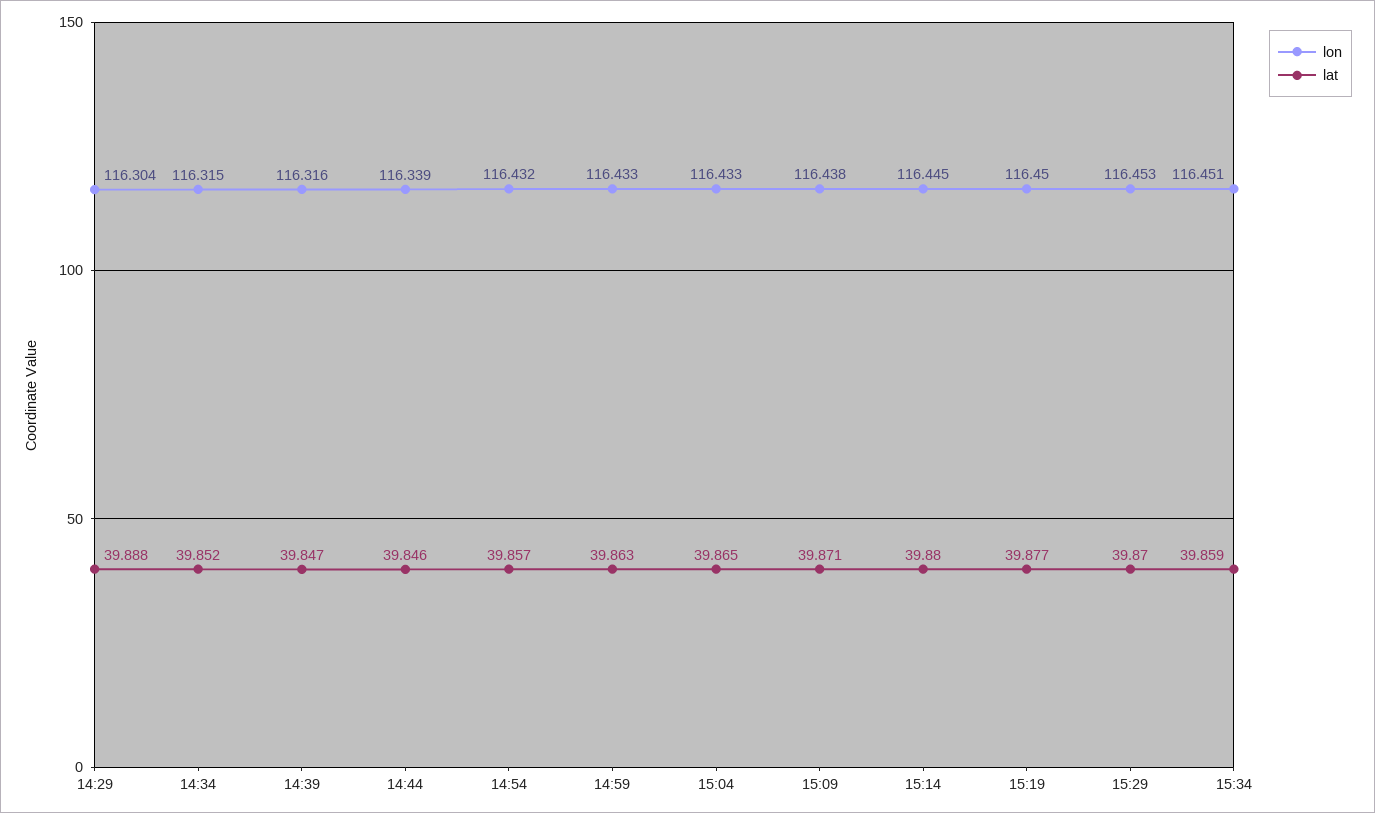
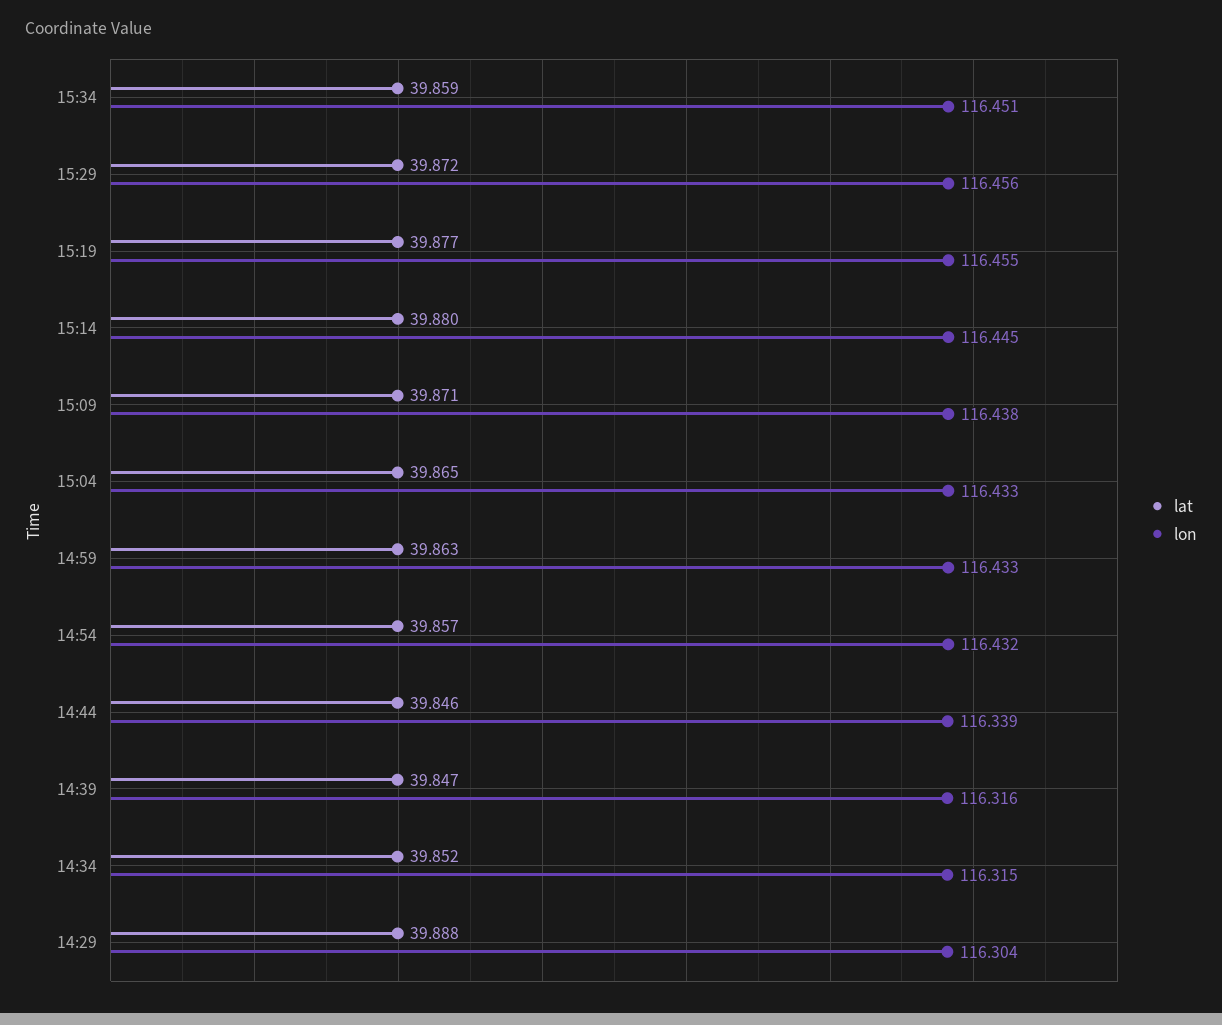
  {
    "lon": {
      "14:29": 116.304,
      "14:34": 116.315,
      "14:39": 116.316,
      "14:44": 116.339,
      "14:54": 116.432,
      "14:59": 116.433,
      "15:04": 116.433,
      "15:09": 116.438,
      "15:14": 116.445,
-     "15:19": 116.45,
+     "15:19": 116.455,
-     "15:29": 116.453,
+     "15:29": 116.456,
      "15:34": 116.451
    },
    "lat": {
      "14:29": 39.888,
      "14:34": 39.852,
      "14:39": 39.847,
      "14:44": 39.846,
      "14:54": 39.857,
      "14:59": 39.863,
      "15:04": 39.865,
      "15:09": 39.871,
      "15:14": 39.88,
      "15:19": 39.877,
-     "15:29": 39.87,
+     "15:29": 39.872,
      "15:34": 39.859
    }
  }

